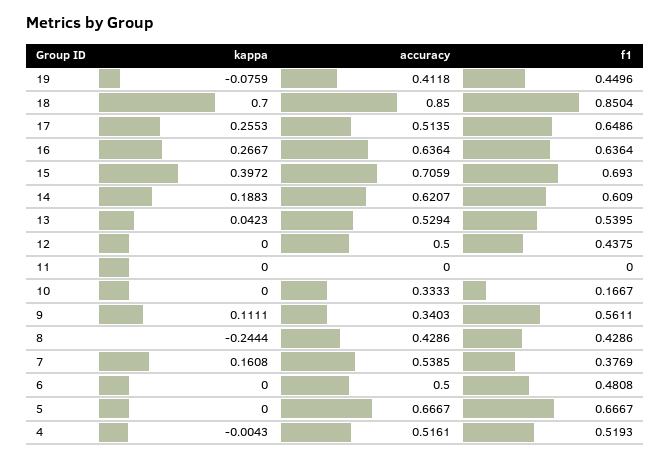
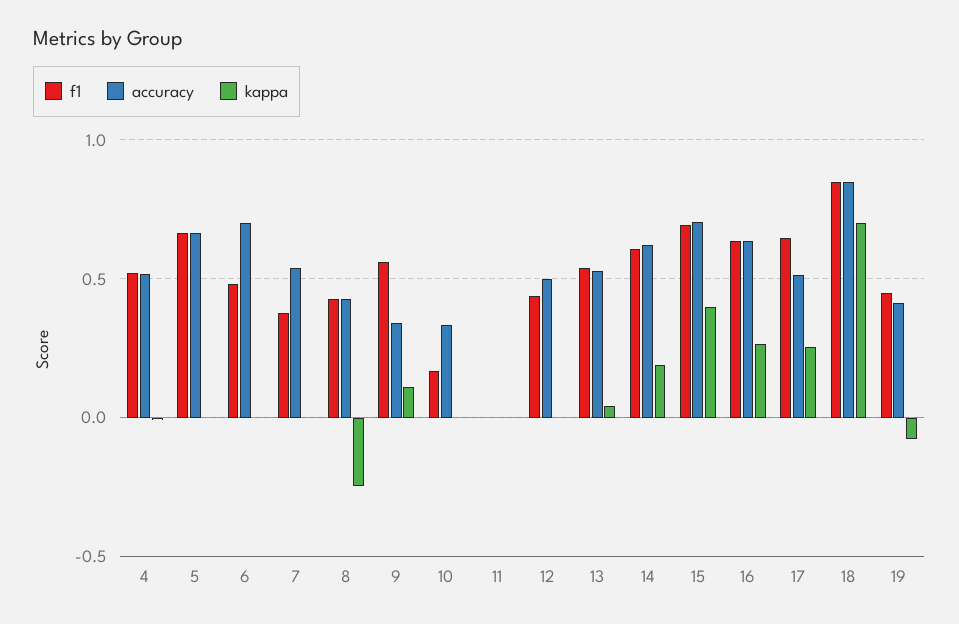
  {
    "kappa": {
      "19": -0.0759,
      "18": 0.7,
      "17": 0.2553,
      "16": 0.2667,
      "15": 0.3972,
      "14": 0.1883,
      "13": 0.0423,
      "12": 0,
      "11": 0,
      "10": 0,
      "9": 0.1111,
      "8": -0.2444,
-     "7": 0.1608,
+     "7": 0,
      "6": 0,
      "5": 0,
      "4": -0.0043
    },
    "accuracy": {
      "19": 0.4118,
      "18": 0.85,
      "17": 0.5135,
      "16": 0.6364,
      "15": 0.7059,
      "14": 0.6207,
      "13": 0.5294,
      "12": 0.5,
      "11": 0,
      "10": 0.3333,
      "9": 0.3403,
      "8": 0.4286,
      "7": 0.5385,
-     "6": 0.5,
+     "6": 0.7,
      "5": 0.6667,
      "4": 0.5161
    },
    "f1": {
      "19": 0.4496,
      "18": 0.8504,
      "17": 0.6486,
      "16": 0.6364,
      "15": 0.693,
      "14": 0.609,
      "13": 0.5395,
      "12": 0.4375,
      "11": 0,
      "10": 0.1667,
      "9": 0.5611,
      "8": 0.4286,
      "7": 0.3769,
      "6": 0.4808,
      "5": 0.6667,
      "4": 0.5193
    }
  }

